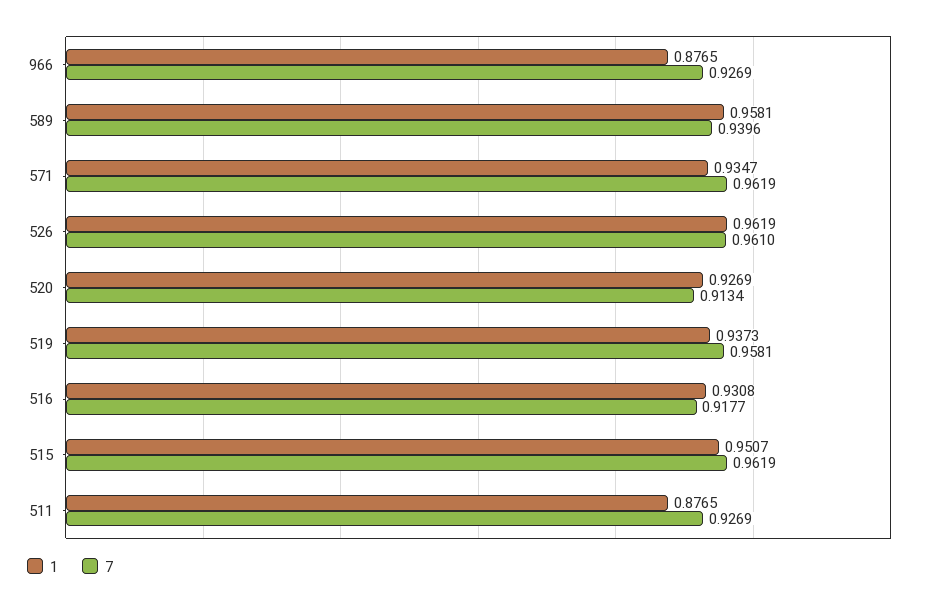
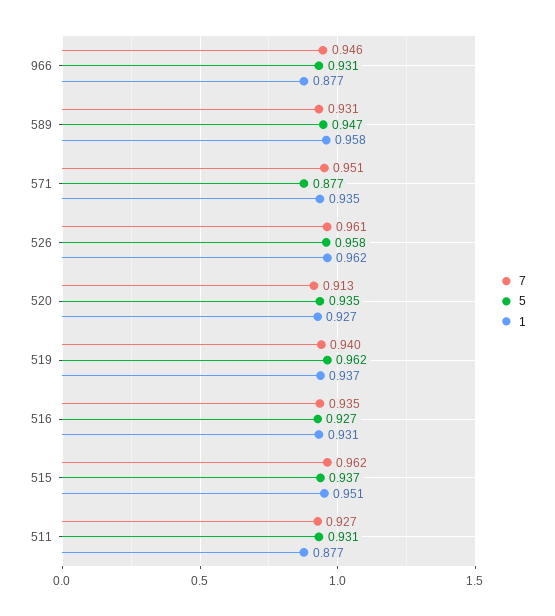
  {
    "1": {
      "966": 0.8765,
      "589": 0.9581,
      "571": 0.9347,
      "526": 0.9619,
      "520": 0.9269,
      "519": 0.9373,
      "516": 0.9308,
      "515": 0.9507,
      "511": 0.8765
    },
    "7": {
-     "966": 0.9269,
+     "966": 0.946,
-     "589": 0.9396,
+     "589": 0.931,
-     "571": 0.9619,
+     "571": 0.951,
      "526": 0.961,
      "520": 0.9134,
-     "519": 0.9581,
+     "519": 0.94,
-     "516": 0.9177,
+     "516": 0.935,
      "515": 0.9619,
      "511": 0.9269
-   }
+   },
+   "5": {
+     "966": 0.931,
+     "589": 0.947,
+     "571": 0.877,
+     "526": 0.958,
+     "520": 0.935,
+     "519": 0.962,
+     "516": 0.927,
+     "515": 0.937,
+     "511": 0.931
+   }
  }

